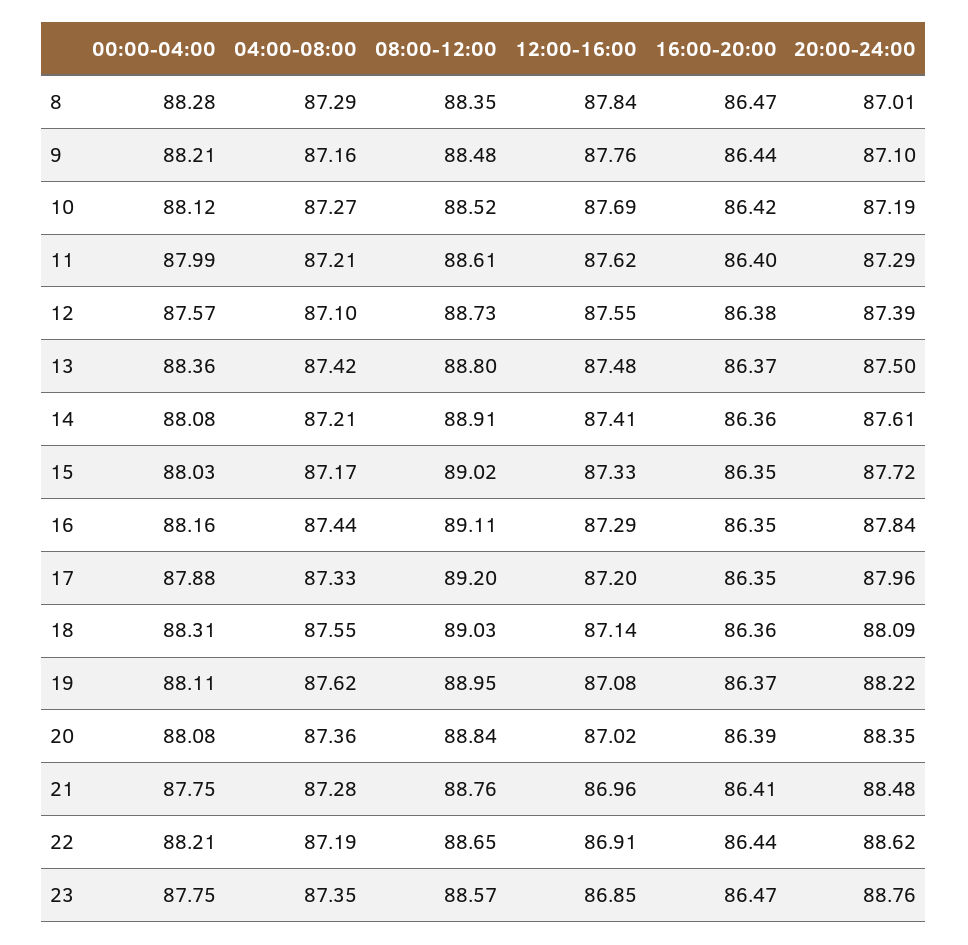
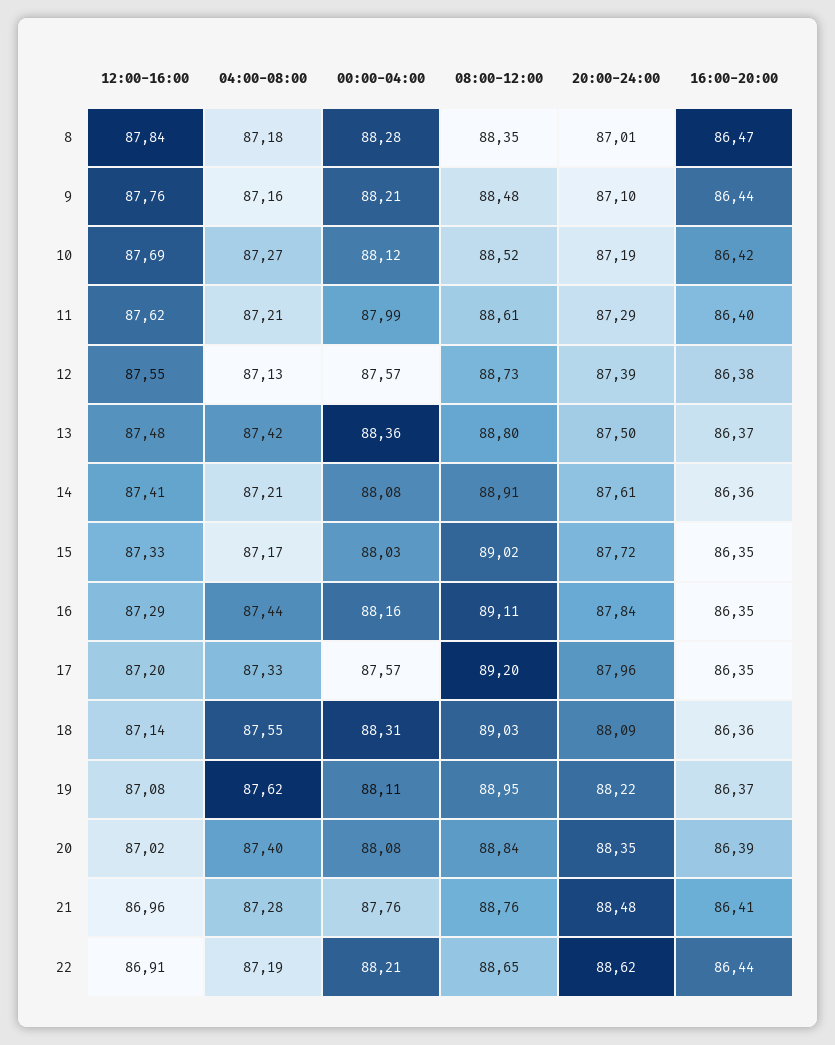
  {
    "00:00-04:00": {
      "8": 88.28,
      "9": 88.21,
      "10": 88.12,
      "11": 87.99,
      "12": 87.57,
      "13": 88.36,
      "14": 88.08,
      "15": 88.03,
      "16": 88.16,
-     "17": 87.88,
+     "17": 87.57,
      "18": 88.31,
      "19": 88.11,
      "20": 88.08,
-     "21": 87.75,
+     "21": 87.76,
-     "22": 88.21,
+     "22": 88.21
-     "23": 87.75
    },
    "04:00-08:00": {
-     "8": 87.29,
+     "8": 87.18,
      "9": 87.16,
      "10": 87.27,
      "11": 87.21,
-     "12": 87.1,
+     "12": 87.13,
      "13": 87.42,
      "14": 87.21,
      "15": 87.17,
      "16": 87.44,
      "17": 87.33,
      "18": 87.55,
      "19": 87.62,
-     "20": 87.36,
+     "20": 87.4,
      "21": 87.28,
-     "22": 87.19,
+     "22": 87.19
-     "23": 87.35
    },
    "08:00-12:00": {
      "8": 88.35,
      "9": 88.48,
      "10": 88.52,
      "11": 88.61,
      "12": 88.73,
      "13": 88.8,
      "14": 88.91,
      "15": 89.02,
      "16": 89.11,
      "17": 89.2,
      "18": 89.03,
      "19": 88.95,
      "20": 88.84,
      "21": 88.76,
-     "22": 88.65,
+     "22": 88.65
-     "23": 88.57
    },
    "12:00-16:00": {
      "8": 87.84,
      "9": 87.76,
      "10": 87.69,
      "11": 87.62,
      "12": 87.55,
      "13": 87.48,
      "14": 87.41,
      "15": 87.33,
      "16": 87.29,
      "17": 87.2,
      "18": 87.14,
      "19": 87.08,
      "20": 87.02,
      "21": 86.96,
-     "22": 86.91,
+     "22": 86.91
-     "23": 86.85
    },
    "16:00-20:00": {
      "8": 86.47,
      "9": 86.44,
      "10": 86.42,
      "11": 86.4,
      "12": 86.38,
      "13": 86.37,
      "14": 86.36,
      "15": 86.35,
      "16": 86.35,
      "17": 86.35,
      "18": 86.36,
      "19": 86.37,
      "20": 86.39,
      "21": 86.41,
-     "22": 86.44,
+     "22": 86.44
-     "23": 86.47
    },
    "20:00-24:00": {
      "8": 87.01,
      "9": 87.1,
      "10": 87.19,
      "11": 87.29,
      "12": 87.39,
      "13": 87.5,
      "14": 87.61,
      "15": 87.72,
      "16": 87.84,
      "17": 87.96,
      "18": 88.09,
      "19": 88.22,
      "20": 88.35,
      "21": 88.48,
-     "22": 88.62,
+     "22": 88.62
-     "23": 88.76
    }
  }

